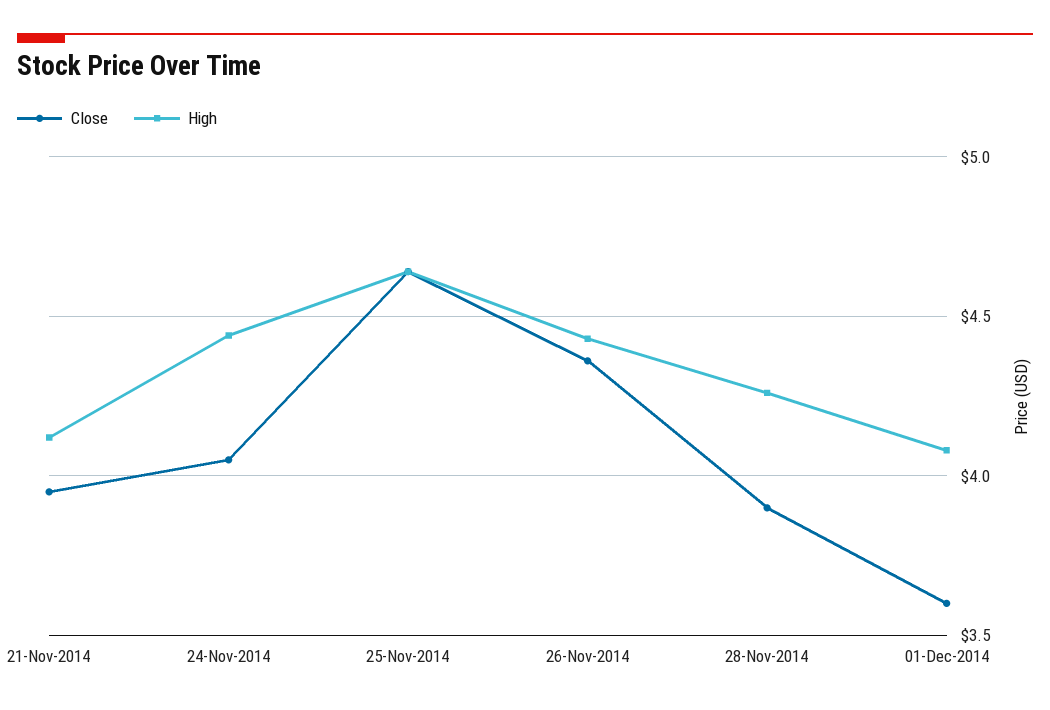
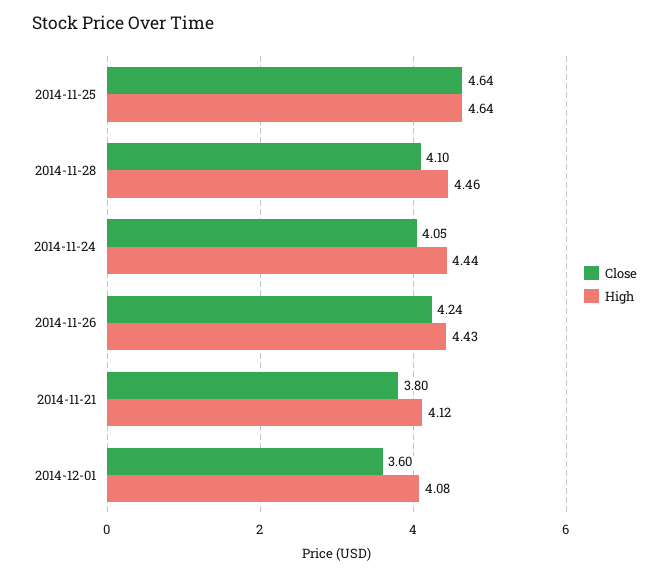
  {
    "Close": {
-     "21-Nov-2014": 3.95,
+     "21-Nov-2014": 3.8,
      "24-Nov-2014": 4.05,
      "25-Nov-2014": 4.64,
-     "26-Nov-2014": 4.35,
+     "26-Nov-2014": 4.24,
-     "28-Nov-2014": 3.9,
+     "28-Nov-2014": 4.1,
      "01-Dec-2014": 3.6
    },
    "High": {
      "21-Nov-2014": 4.12,
      "24-Nov-2014": 4.44,
      "25-Nov-2014": 4.64,
      "26-Nov-2014": 4.43,
-     "28-Nov-2014": 4.25,
+     "28-Nov-2014": 4.46,
      "01-Dec-2014": 4.08
    }
  }

